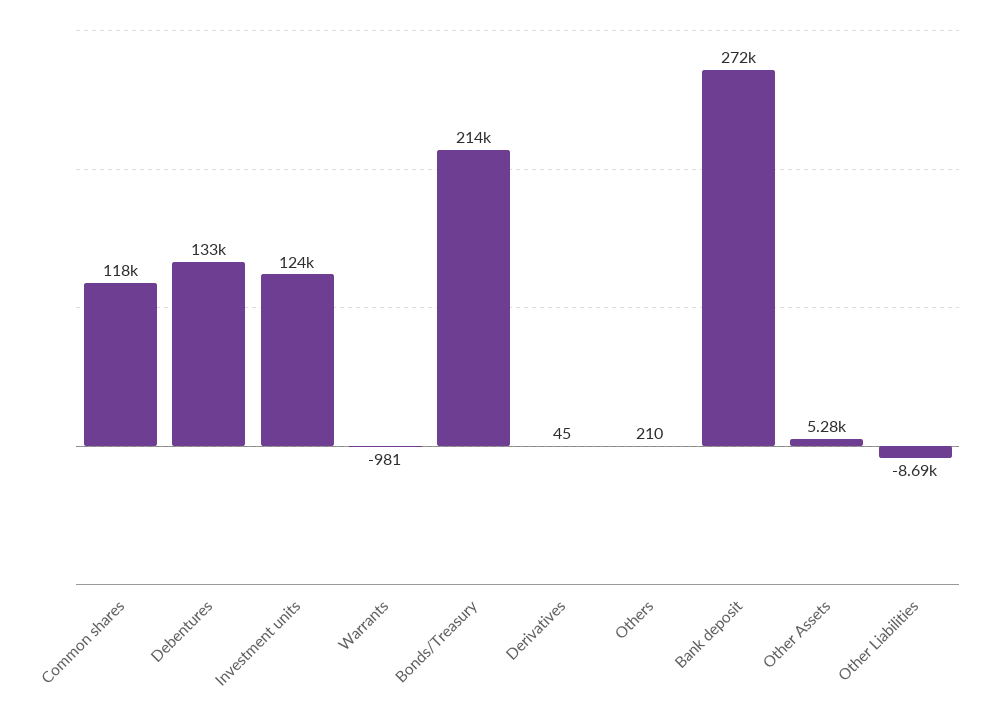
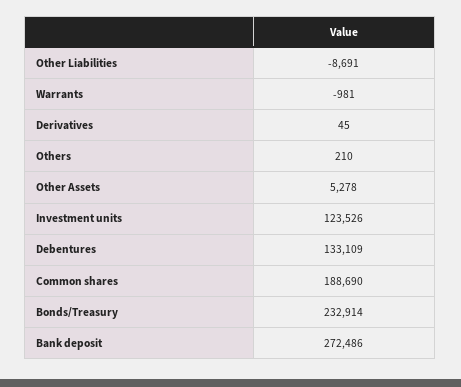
  {
-   "Common shares": 118000,
+   "Common shares": 188690,
    "Debentures": 133109,
    "Investment units": 123526,
    "Warrants": -981,
-   "Bonds/Treasury": 214000,
+   "Bonds/Treasury": 232914,
    "Derivatives": 45,
    "Others": 210,
    "Bank deposit": 272486,
    "Other Assets": 5278,
    "Other Liabilities": -8691
  }

